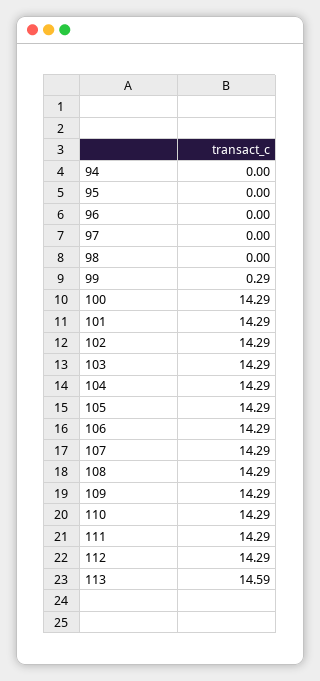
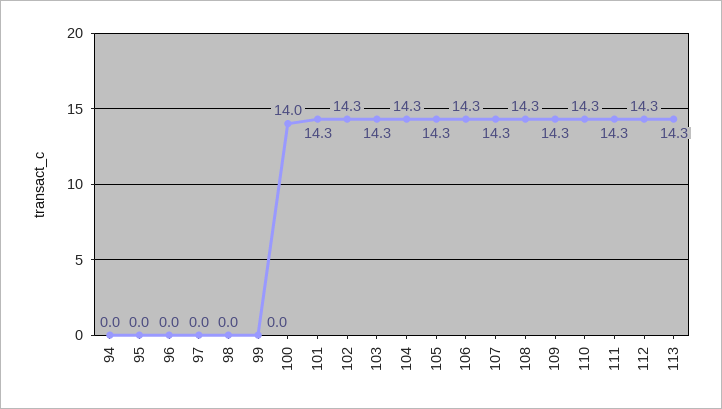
  {
    "94": 0,
    "95": 0,
    "96": 0,
    "97": 0,
    "98": 0,
-   "99": 0.29,
+   "99": 0,
-   "100": 14.29,
+   "100": 14,
    "101": 14.29,
    "102": 14.29,
    "103": 14.29,
    "104": 14.29,
    "105": 14.29,
    "106": 14.29,
    "107": 14.29,
    "108": 14.29,
    "109": 14.29,
    "110": 14.29,
    "111": 14.29,
    "112": 14.29,
-   "113": 14.59
+   "113": 14.3
  }

